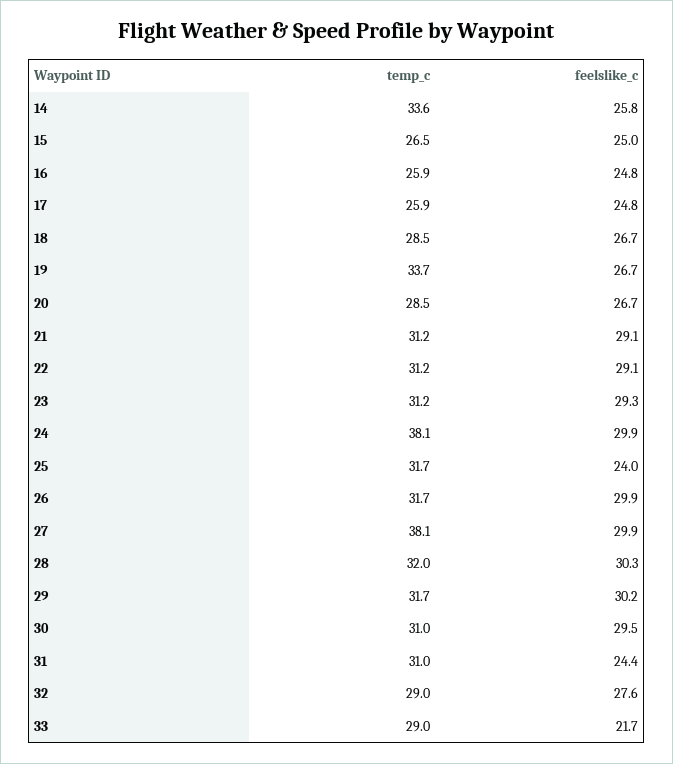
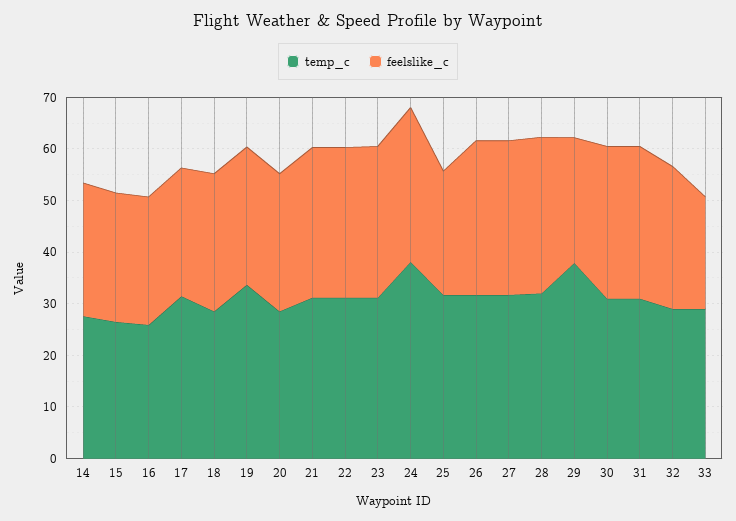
  {
    "temp_c": {
-     "14": 33.6,
+     "14": 28,
      "15": 26.5,
      "16": 25.9,
-     "17": 25.9,
+     "17": 32,
      "18": 28.5,
      "19": 33.7,
      "20": 28.5,
      "21": 31.2,
      "22": 31.2,
      "23": 31.2,
      "24": 38.1,
      "25": 31.7,
      "26": 31.7,
-     "27": 38.1,
+     "27": 32,
      "28": 32,
-     "29": 31.7,
+     "29": 38,
      "30": 31,
      "31": 31,
      "32": 29,
      "33": 29
    },
    "feelslike_c": {
      "14": 25.8,
      "15": 25,
      "16": 24.8,
      "17": 24.8,
      "18": 26.7,
      "19": 26.7,
      "20": 26.7,
      "21": 29.1,
      "22": 29.1,
      "23": 29.3,
      "24": 29.9,
      "25": 24,
      "26": 29.9,
      "27": 29.9,
      "28": 30.3,
-     "29": 30.2,
+     "29": 24,
      "30": 29.5,
-     "31": 24.4,
+     "31": 30,
      "32": 27.6,
      "33": 21.7
    }
  }

